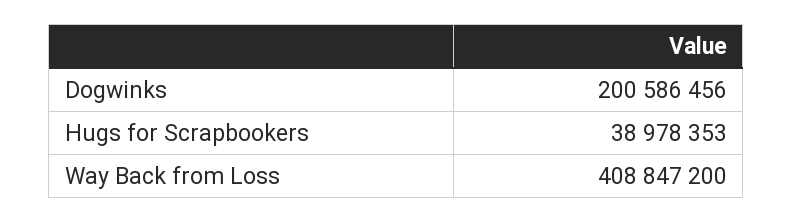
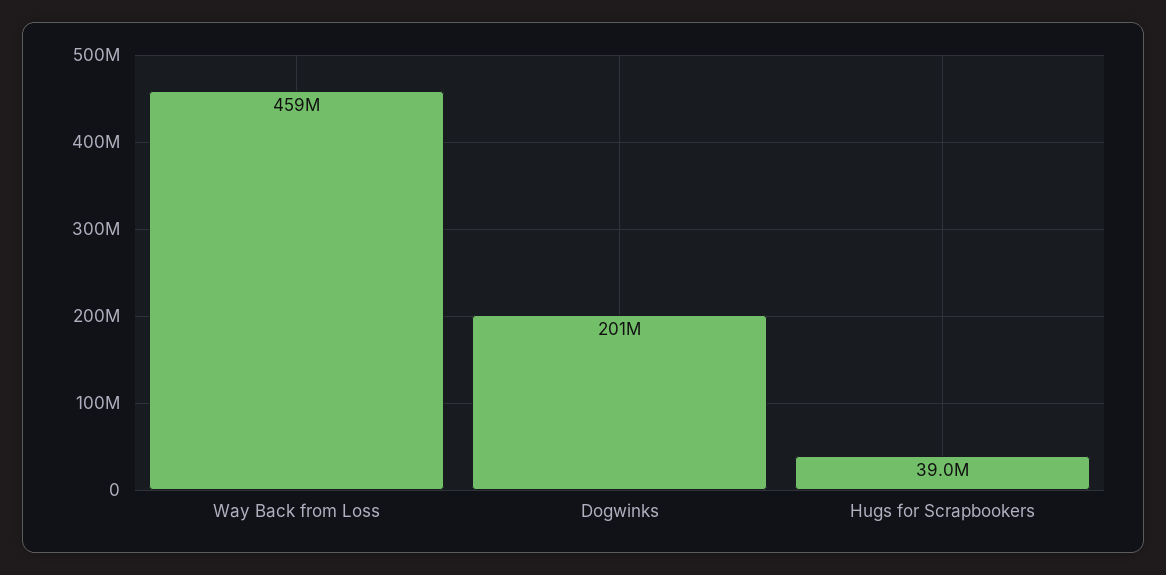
  {
    "Dogwinks": 200586456,
    "Hugs for Scrapbookers": 38978353,
-   "Way Back from Loss": 408847200
+   "Way Back from Loss": 459000000
  }

